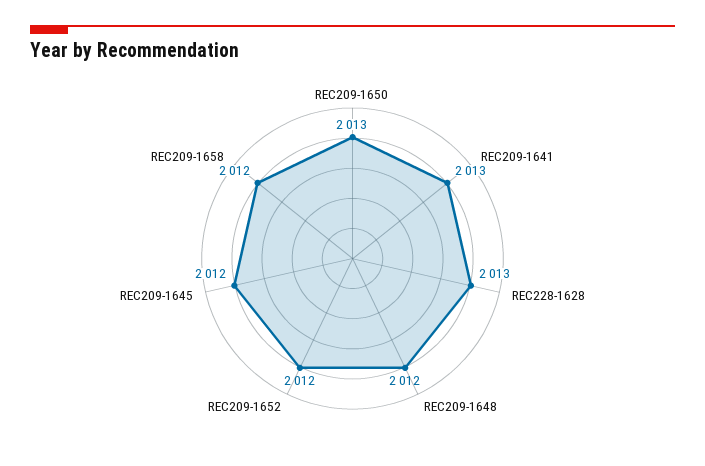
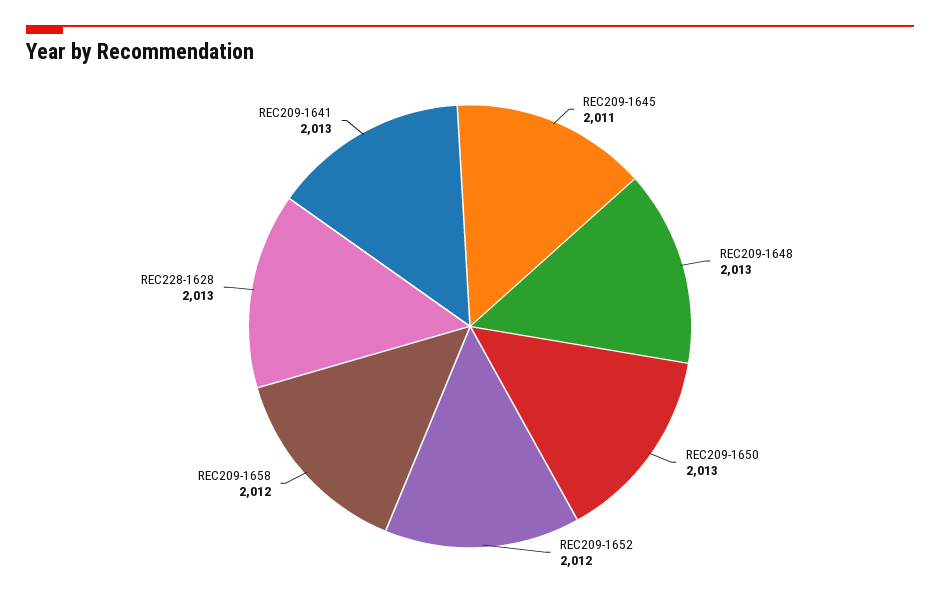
  {
    "REC209-1650": 2013,
    "REC209-1641": 2013,
    "REC228-1628": 2013,
-   "REC209-1648": 2012,
+   "REC209-1648": 2013,
    "REC209-1652": 2012,
-   "REC209-1645": 2012,
+   "REC209-1645": 2011,
    "REC209-1658": 2012
  }

